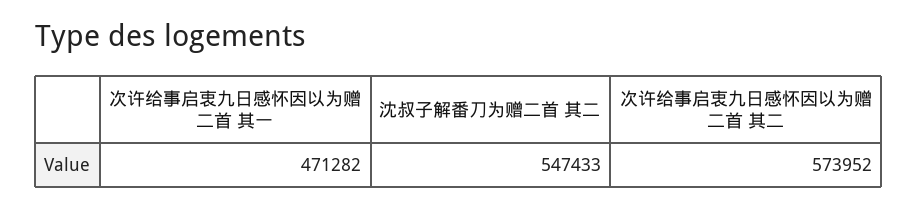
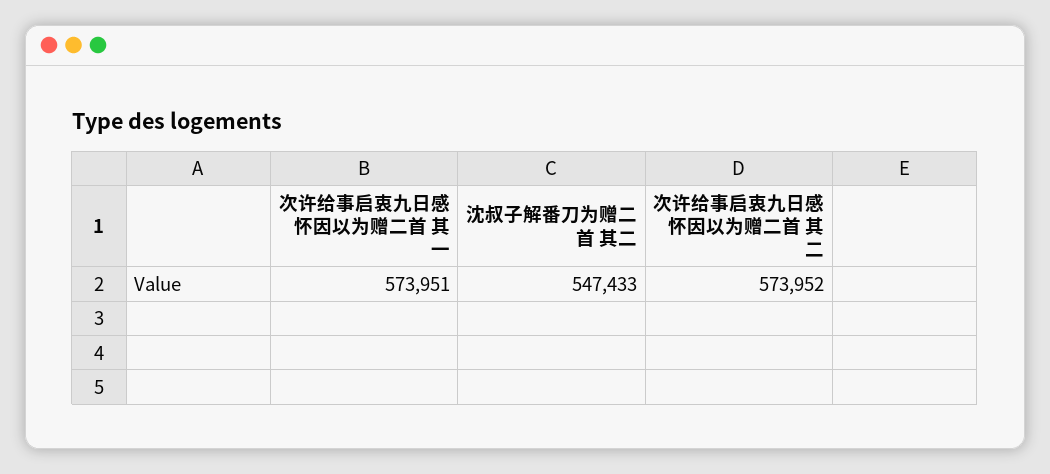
  {
-   "次许给事启衷九日感怀因以为赠二首 其一": 471282,
+   "次许给事启衷九日感怀因以为赠二首 其一": 573951,
    "沈叔子解番刀为赠二首 其二": 547433,
    "次许给事启衷九日感怀因以为赠二首 其二": 573952
  }

